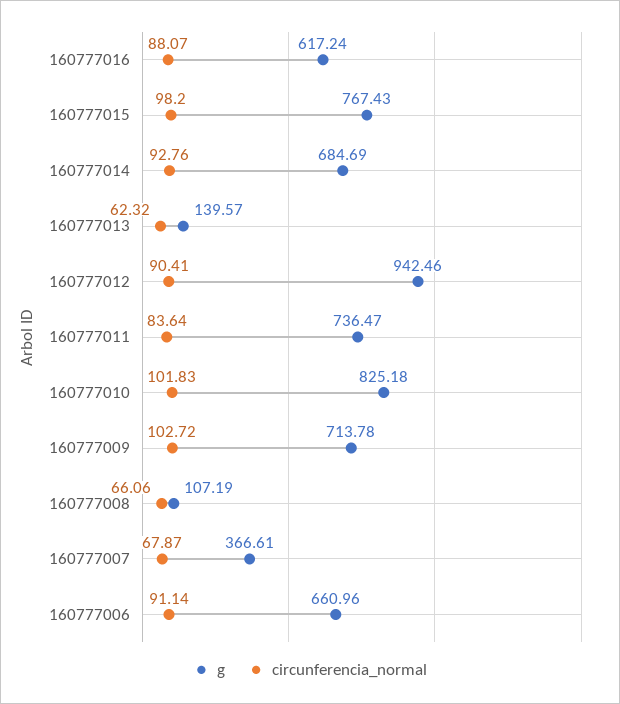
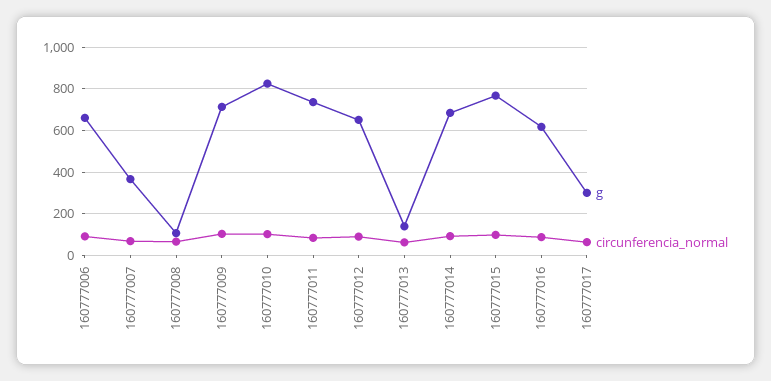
  {
    "g": {
      "160777016": 617.24,
      "160777015": 767.43,
      "160777014": 684.69,
      "160777013": 139.57,
-     "160777012": 942.46,
+     "160777012": 650,
      "160777011": 736.47,
      "160777010": 825.18,
      "160777009": 713.78,
      "160777008": 107.19,
      "160777007": 366.61,
-     "160777006": 660.96
+     "160777006": 660.96,
+     "160777017": 300
    },
    "circunferencia_normal": {
      "160777016": 88.07,
      "160777015": 98.2,
      "160777014": 92.76,
      "160777013": 62.32,
      "160777012": 90.41,
      "160777011": 83.64,
      "160777010": 101.83,
      "160777009": 102.72,
      "160777008": 66.06,
      "160777007": 67.87,
-     "160777006": 91.14
+     "160777006": 91.14,
+     "160777017": 50
    }
  }

